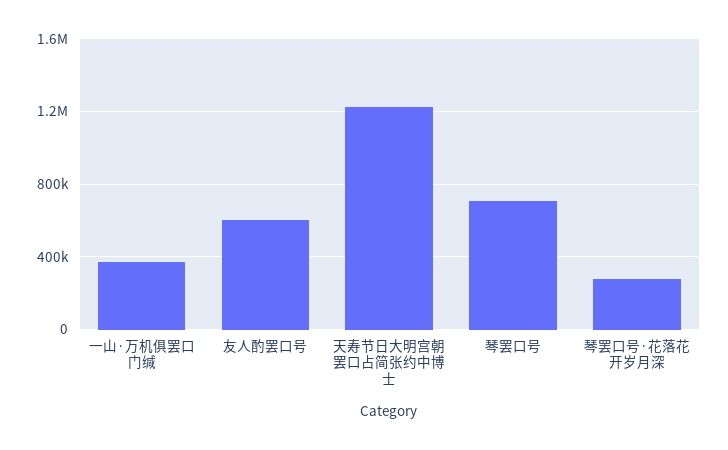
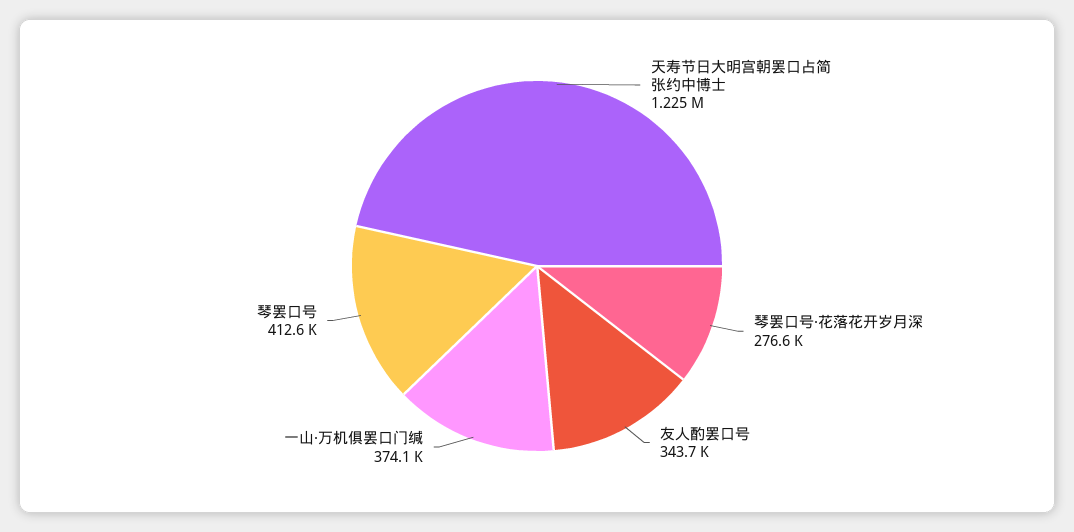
  {
    "一山·万机俱罢口门缄": 374100,
-   "友人酌罢口号": 600000,
+   "友人酌罢口号": 343700,
    "天寿节日大明宫朝罢口占简张约中博士": 1225000,
-   "琴罢口号": 700000,
+   "琴罢口号": 412600,
    "琴罢口号·花落花开岁月深": 276600
  }

